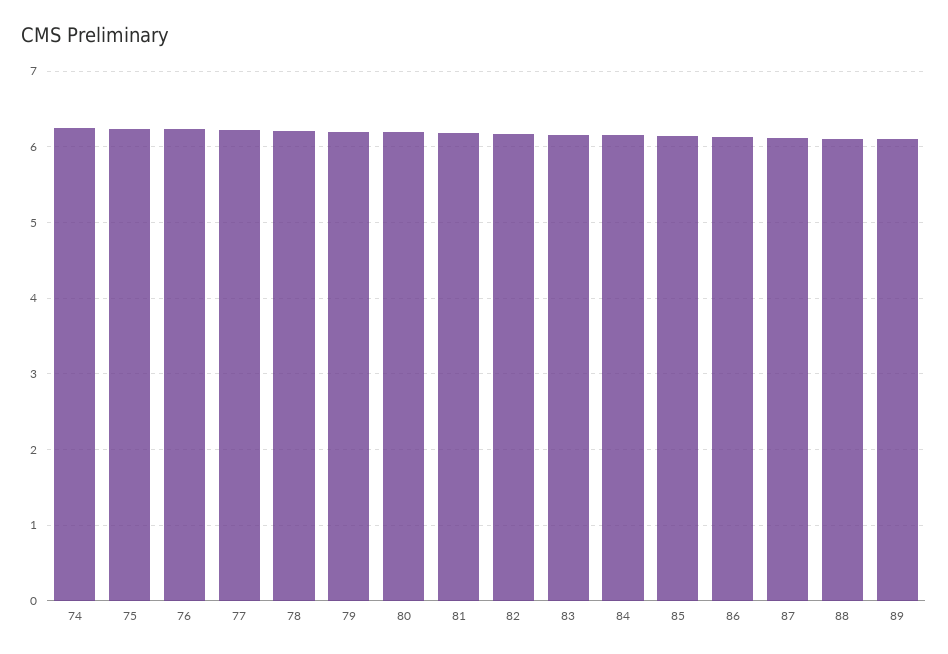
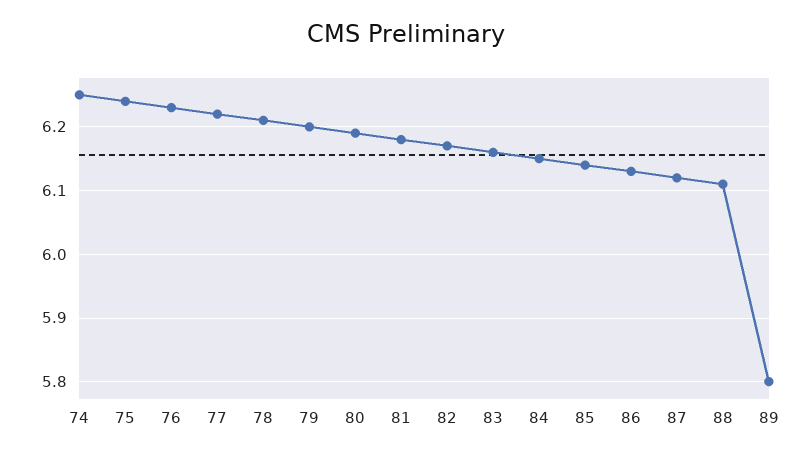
  {
    "74": 6.25,
    "75": 6.24,
    "76": 6.23,
    "77": 6.22,
    "78": 6.21,
    "79": 6.2,
    "80": 6.19,
    "81": 6.18,
    "82": 6.17,
    "83": 6.16,
    "84": 6.15,
    "85": 6.14,
    "86": 6.13,
    "87": 6.12,
    "88": 6.11,
-   "89": 6.1
+   "89": 5.8
  }

